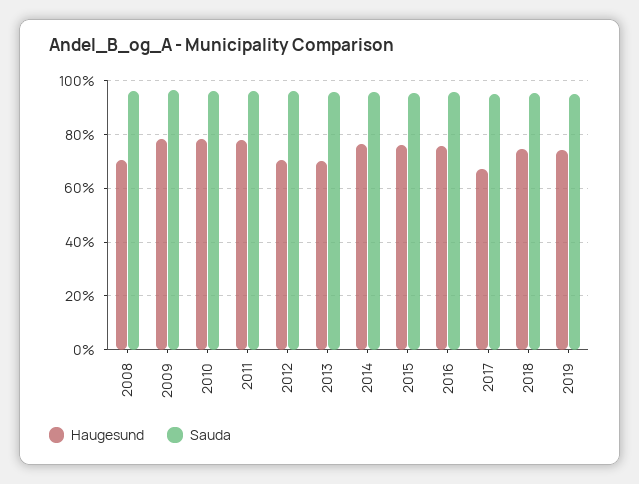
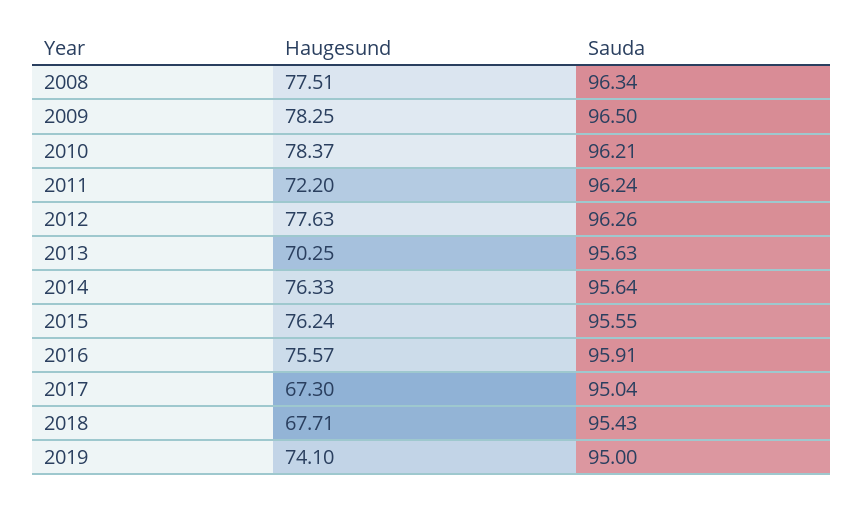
  {
    "Haugesund": {
-     "2008": 70,
+     "2008": 77.51,
      "2009": 78.25,
      "2010": 78.37,
-     "2011": 77.5,
+     "2011": 72.2,
-     "2012": 70,
+     "2012": 77.63,
      "2013": 70.25,
      "2014": 76.33,
      "2015": 76.24,
      "2016": 75.57,
      "2017": 67.3,
-     "2018": 75,
+     "2018": 67.71,
      "2019": 74.1
    },
    "Sauda": {
      "2008": 96.34,
      "2009": 96.5,
      "2010": 96.21,
      "2011": 96.24,
      "2012": 96.26,
      "2013": 95.63,
      "2014": 95.64,
      "2015": 95.55,
      "2016": 95.91,
      "2017": 95.04,
      "2018": 95.43,
      "2019": 95
    }
  }

